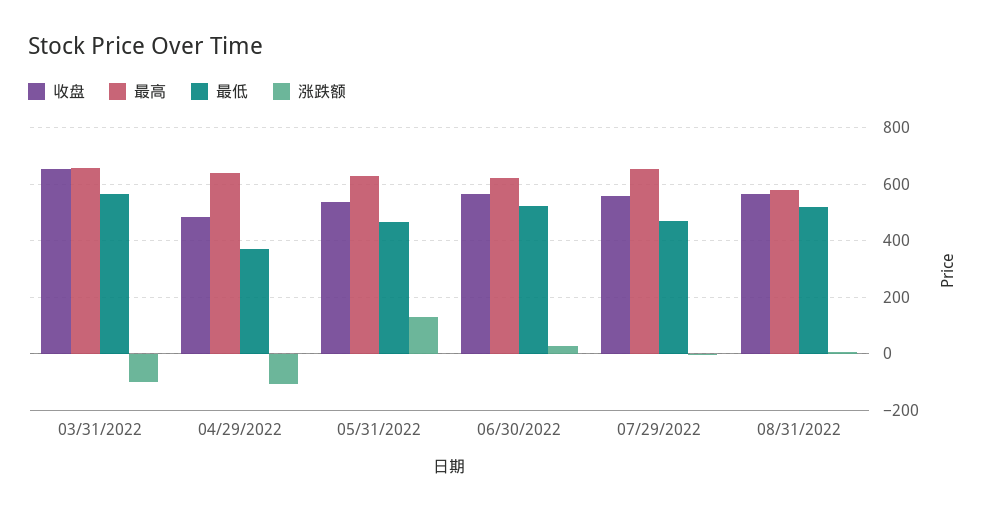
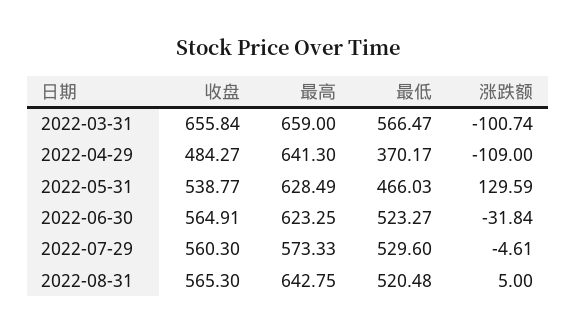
  {
    "收盘": {
      "03/31/2022": 655.84,
      "04/29/2022": 484.27,
      "05/31/2022": 538.77,
      "06/30/2022": 564.91,
      "07/29/2022": 560.3,
      "08/31/2022": 565.3
    },
    "最高": {
      "03/31/2022": 659,
      "04/29/2022": 641.3,
      "05/31/2022": 628.49,
      "06/30/2022": 623.25,
-     "07/29/2022": 650,
+     "07/29/2022": 573.33,
-     "08/31/2022": 575
+     "08/31/2022": 642.75
    },
    "最低": {
      "03/31/2022": 566.47,
      "04/29/2022": 370.17,
      "05/31/2022": 466.03,
      "06/30/2022": 523.27,
-     "07/29/2022": 475,
+     "07/29/2022": 529.6,
      "08/31/2022": 520.48
    },
    "涨跌额": {
      "03/31/2022": -100.74,
      "04/29/2022": -109,
      "05/31/2022": 129.59,
-     "06/30/2022": 25,
+     "06/30/2022": -31.84,
      "07/29/2022": -4.61,
      "08/31/2022": 5
    }
  }

